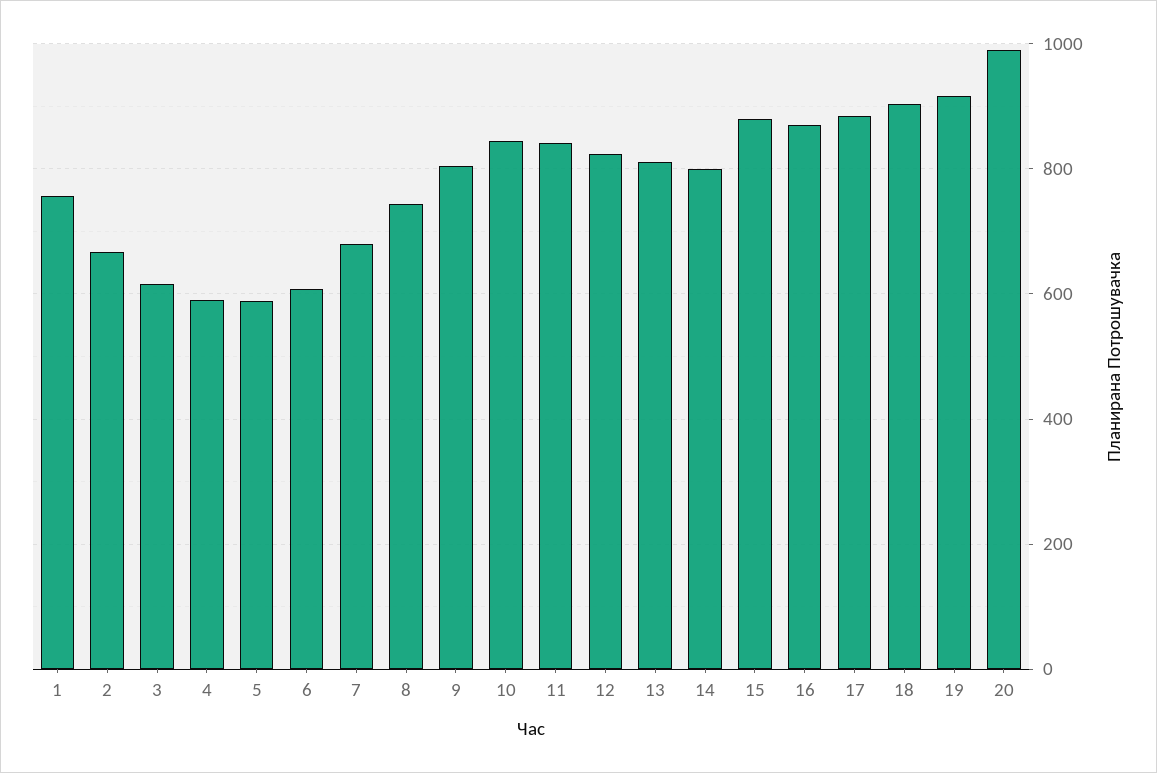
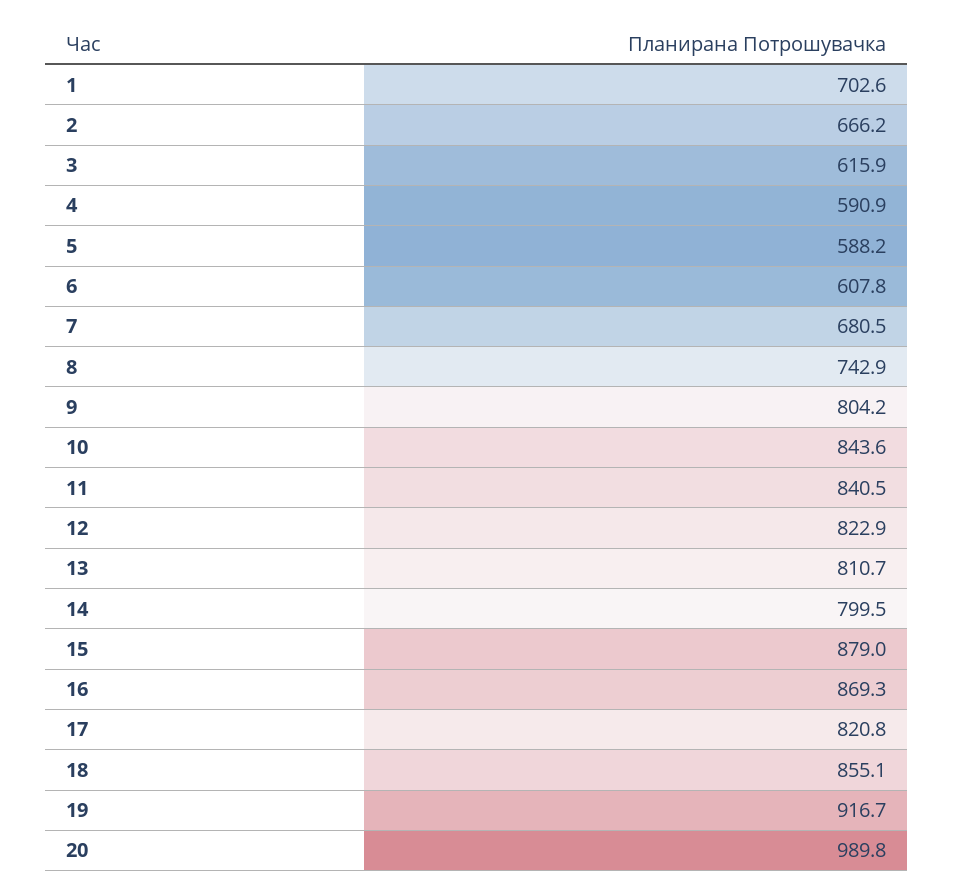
  {
-   "1": 760,
+   "1": 702.6,
    "2": 666.2,
    "3": 615.9,
    "4": 590.9,
    "5": 588.2,
    "6": 607.8,
    "7": 680.5,
    "8": 742.9,
    "9": 804.2,
    "10": 843.6,
    "11": 840.5,
    "12": 822.9,
    "13": 810.7,
    "14": 799.5,
    "15": 879,
    "16": 869.3,
-   "17": 880,
+   "17": 820.8,
-   "18": 900,
+   "18": 855.1,
    "19": 916.7,
    "20": 989.8
  }

